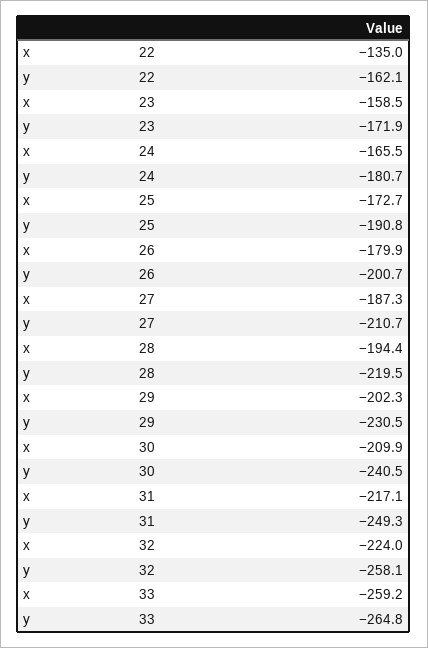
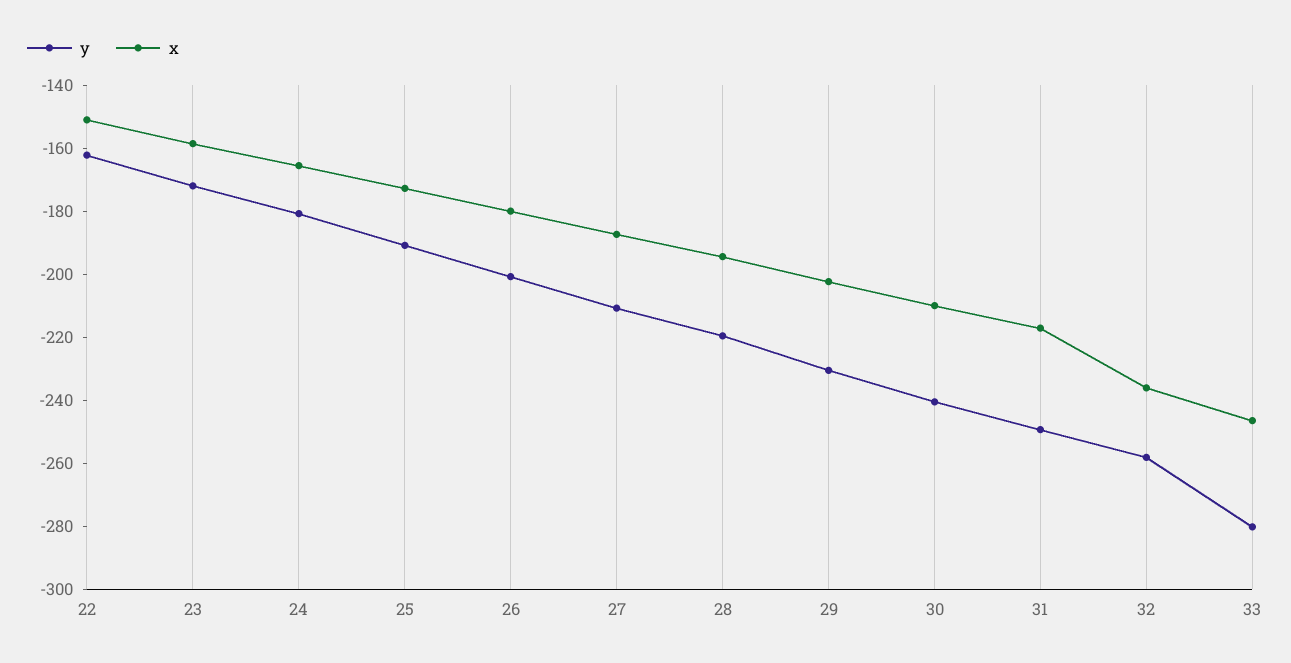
  {
    "x": {
-     "22": -135,
+     "22": -150,
      "23": -158.5,
      "24": -165.5,
      "25": -172.7,
      "26": -179.9,
      "27": -187.3,
      "28": -194.4,
      "29": -202.3,
      "30": -209.9,
      "31": -217.1,
-     "32": -224,
+     "32": -235,
-     "33": -259.2
+     "33": -245
    },
    "y": {
      "22": -162.1,
      "23": -171.9,
      "24": -180.7,
      "25": -190.8,
      "26": -200.7,
      "27": -210.7,
      "28": -219.5,
      "29": -230.5,
      "30": -240.5,
      "31": -249.3,
      "32": -258.1,
-     "33": -264.8
+     "33": -280
    }
  }

